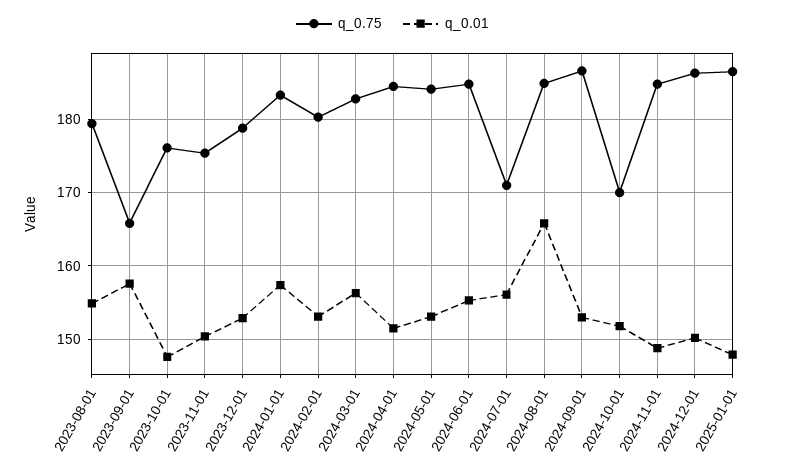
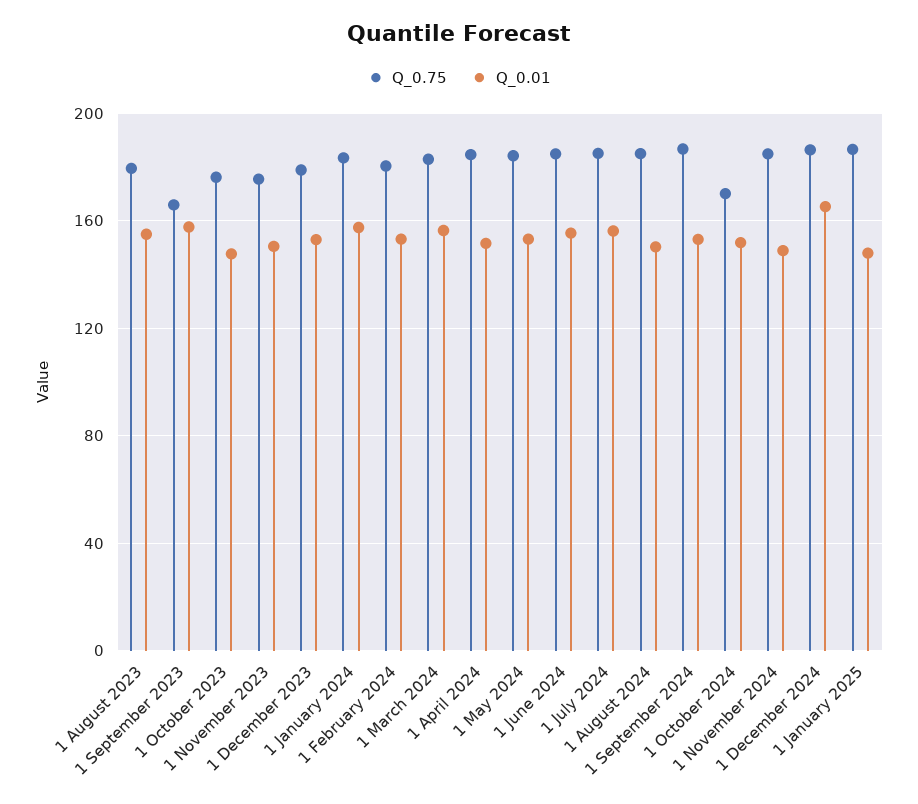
  {
    "q_0.75": {
      "2023-08-01": 179,
      "2023-09-01": 166,
      "2023-10-01": 176,
      "2023-11-01": 175,
      "2023-12-01": 179,
      "2024-01-01": 183,
      "2024-02-01": 180,
      "2024-03-01": 183,
      "2024-04-01": 185,
      "2024-05-01": 184,
      "2024-06-01": 185,
-     "2024-07-01": 171,
+     "2024-07-01": 185,
      "2024-08-01": 185,
      "2024-09-01": 187,
      "2024-10-01": 170,
      "2024-11-01": 185,
      "2024-12-01": 186,
      "2025-01-01": 187
    },
    "q_0.01": {
      "2023-08-01": 155,
      "2023-09-01": 158,
      "2023-10-01": 148,
      "2023-11-01": 150,
      "2023-12-01": 153,
      "2024-01-01": 157,
      "2024-02-01": 153,
      "2024-03-01": 156,
      "2024-04-01": 152,
      "2024-05-01": 153,
      "2024-06-01": 155,
      "2024-07-01": 156,
-     "2024-08-01": 166,
+     "2024-08-01": 150,
      "2024-09-01": 153,
      "2024-10-01": 152,
      "2024-11-01": 149,
-     "2024-12-01": 150,
+     "2024-12-01": 165,
      "2025-01-01": 148
    }
  }

